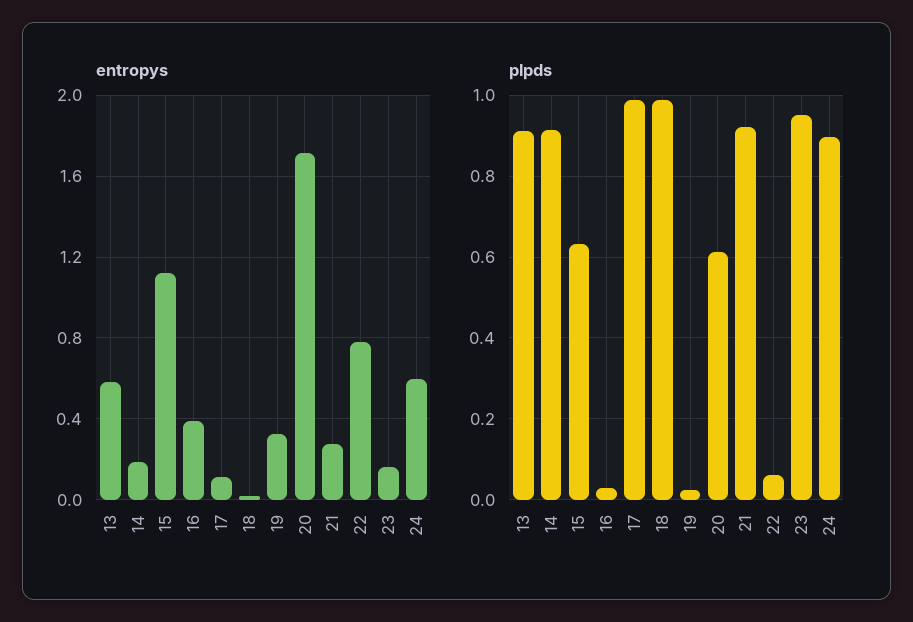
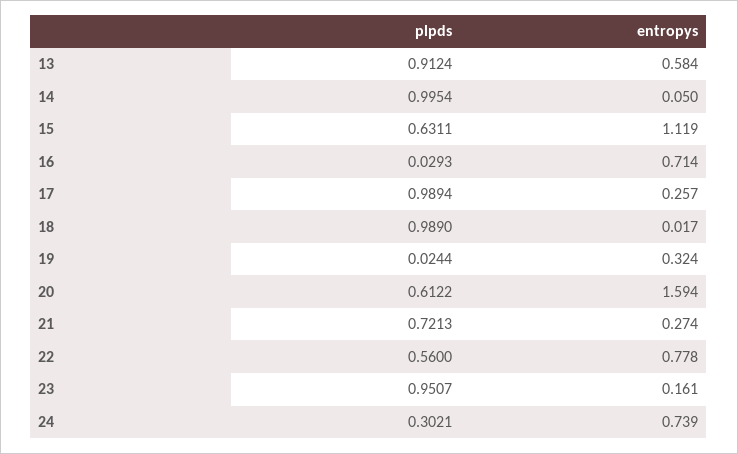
  {
    "entropys": {
      "13": 0.584,
-     "14": 0.2,
+     "14": 0.05,
      "15": 1.119,
-     "16": 0.4,
+     "16": 0.714,
-     "17": 0.1,
+     "17": 0.257,
      "18": 0.017,
      "19": 0.324,
-     "20": 1.7,
+     "20": 1.594,
      "21": 0.274,
      "22": 0.778,
      "23": 0.161,
-     "24": 0.6
+     "24": 0.739
    },
    "plpds": {
      "13": 0.9124,
-     "14": 0.92,
+     "14": 0.9954,
      "15": 0.6311,
      "16": 0.0293,
      "17": 0.9894,
      "18": 0.989,
      "19": 0.0244,
      "20": 0.6122,
-     "21": 0.92,
+     "21": 0.7213,
-     "22": 0.06,
+     "22": 0.56,
      "23": 0.9507,
-     "24": 0.9
+     "24": 0.3021
    }
  }

